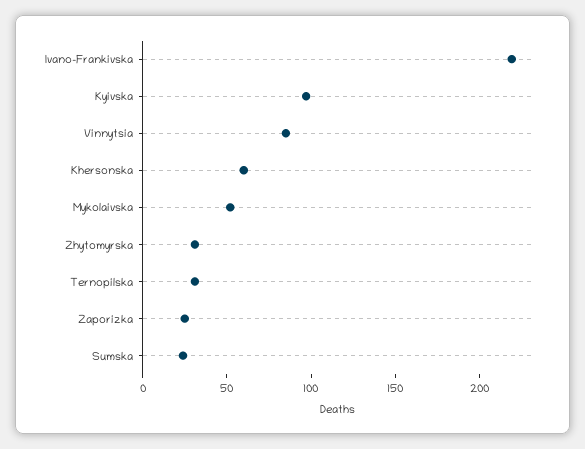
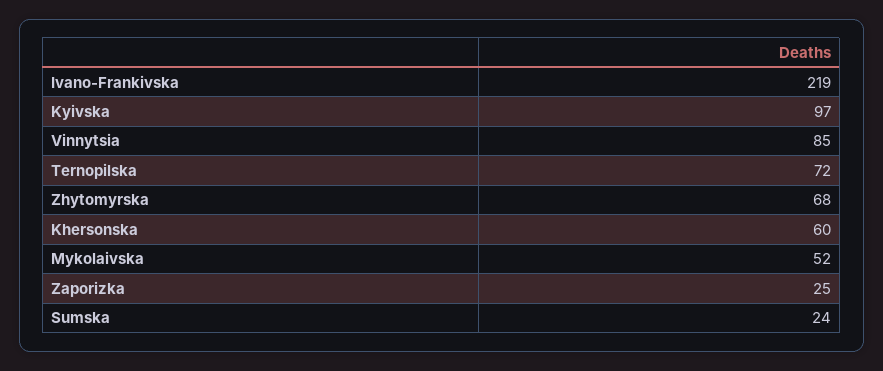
  {
    "Ivano-Frankivska": 219,
    "Kyivska": 97,
    "Vinnytsia": 85,
    "Khersonska": 60,
    "Mykolaivska": 52,
-   "Zhytomyrska": 30,
+   "Zhytomyrska": 68,
-   "Ternopilska": 30,
+   "Ternopilska": 72,
    "Zaporizka": 25,
    "Sumska": 24
  }

